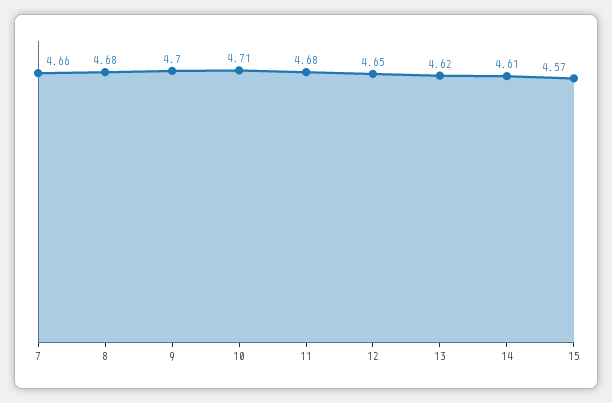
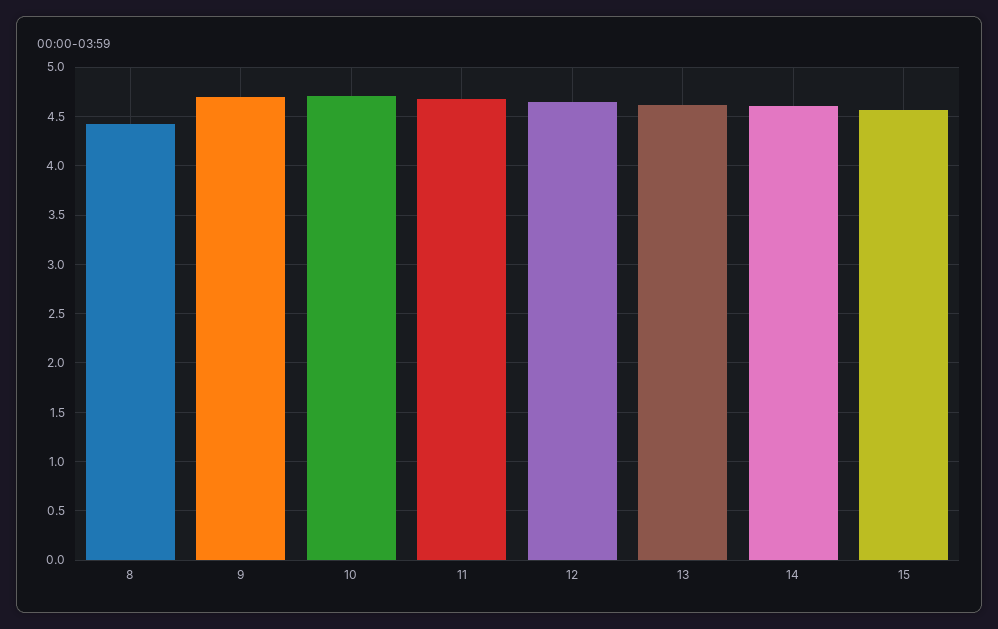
  {
-   "7": 4.66,
-   "8": 4.68,
+   "8": 4.4,
    "9": 4.7,
    "10": 4.71,
    "11": 4.68,
    "12": 4.65,
    "13": 4.62,
    "14": 4.61,
    "15": 4.57
  }

